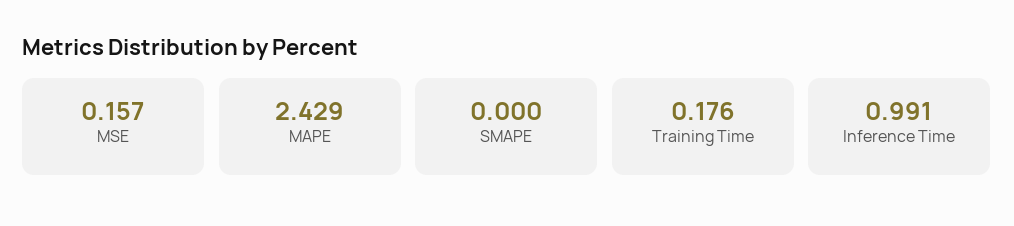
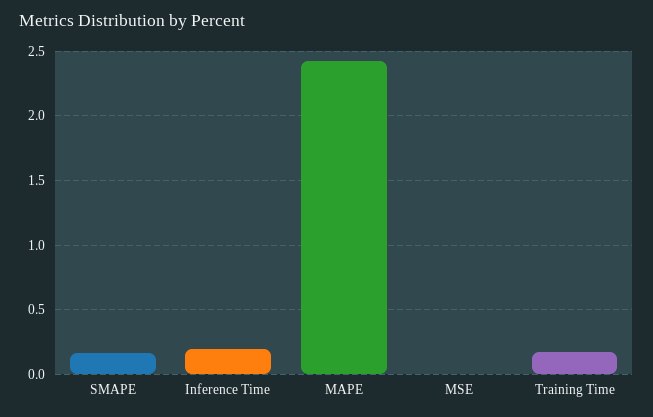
  {
-   "MSE": 0.157,
+   "MSE": 0,
    "MAPE": 2.429,
-   "SMAPE": 0,
+   "SMAPE": 0.15,
    "Training Time": 0.176,
-   "Inference Time": 0.991
+   "Inference Time": 0.2
  }

